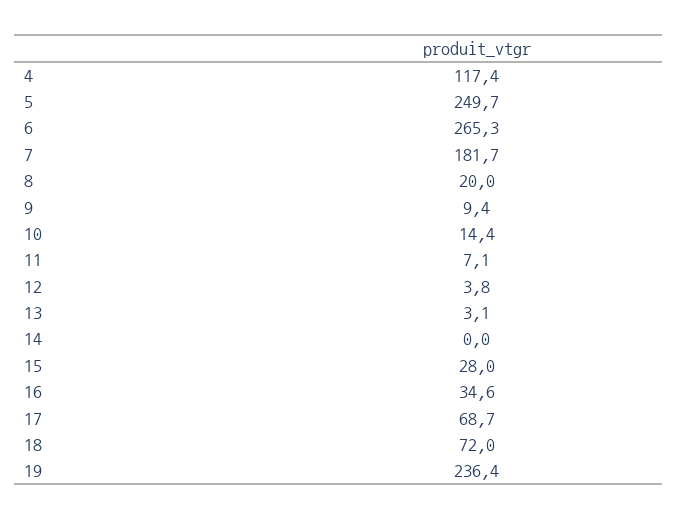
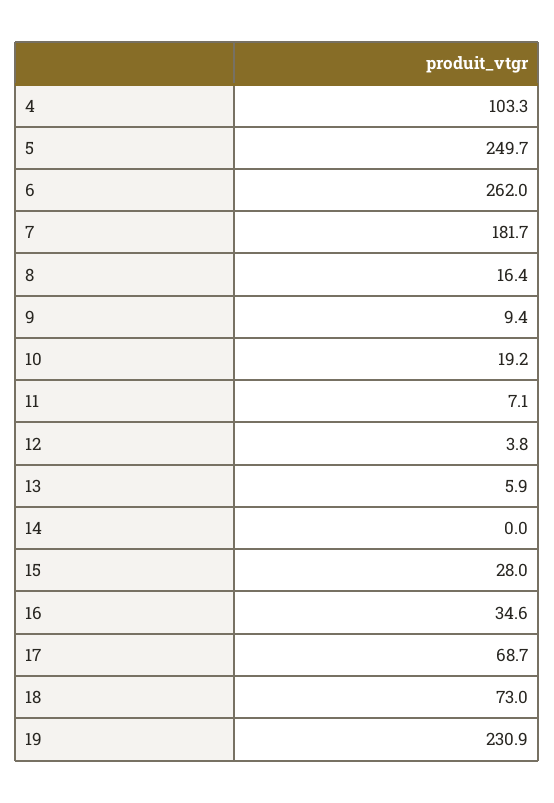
  {
-   "4": 117.4,
+   "4": 103.3,
    "5": 249.7,
-   "6": 265.3,
+   "6": 262,
    "7": 181.7,
-   "8": 20,
+   "8": 16.4,
    "9": 9.4,
-   "10": 14.4,
+   "10": 19.2,
    "11": 7.1,
    "12": 3.8,
-   "13": 3.1,
+   "13": 5.9,
    "14": 0,
    "15": 28,
    "16": 34.6,
    "17": 68.7,
-   "18": 72,
+   "18": 73,
-   "19": 236.4
+   "19": 230.9
  }

